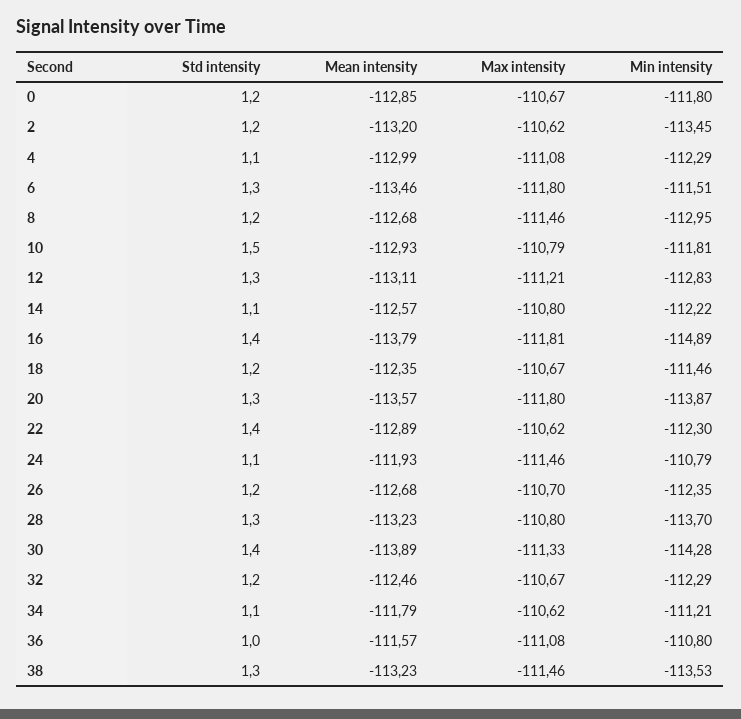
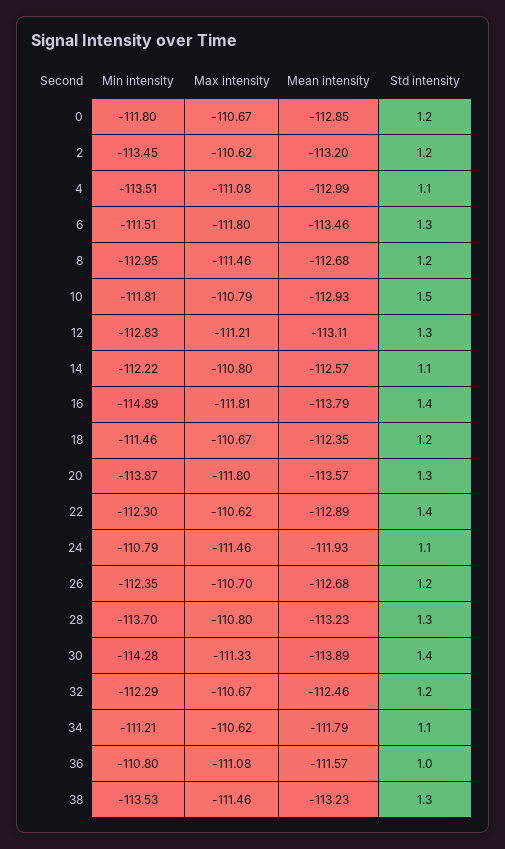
  {
    "Std intensity": {
      "0": 1.2,
      "2": 1.2,
      "4": 1.1,
      "6": 1.3,
      "8": 1.2,
      "10": 1.5,
      "12": 1.3,
      "14": 1.1,
      "16": 1.4,
      "18": 1.2,
      "20": 1.3,
      "22": 1.4,
      "24": 1.1,
      "26": 1.2,
      "28": 1.3,
      "30": 1.4,
      "32": 1.2,
      "34": 1.1,
      "36": 1,
      "38": 1.3
    },
    "Mean intensity": {
      "0": -112.85,
      "2": -113.2,
      "4": -112.99,
      "6": -113.46,
      "8": -112.68,
      "10": -112.93,
      "12": -113.11,
      "14": -112.57,
      "16": -113.79,
      "18": -112.35,
      "20": -113.57,
      "22": -112.89,
      "24": -111.93,
      "26": -112.68,
      "28": -113.23,
      "30": -113.89,
      "32": -112.46,
      "34": -111.79,
      "36": -111.57,
      "38": -113.23
    },
    "Max intensity": {
      "0": -110.67,
      "2": -110.62,
      "4": -111.08,
      "6": -111.8,
      "8": -111.46,
      "10": -110.79,
      "12": -111.21,
      "14": -110.8,
      "16": -111.81,
      "18": -110.67,
      "20": -111.8,
      "22": -110.62,
      "24": -111.46,
      "26": -110.7,
      "28": -110.8,
      "30": -111.33,
      "32": -110.67,
      "34": -110.62,
      "36": -111.08,
      "38": -111.46
    },
    "Min intensity": {
      "0": -111.8,
      "2": -113.45,
-     "4": -112.29,
+     "4": -113.51,
      "6": -111.51,
      "8": -112.95,
      "10": -111.81,
      "12": -112.83,
      "14": -112.22,
      "16": -114.89,
      "18": -111.46,
      "20": -113.87,
      "22": -112.3,
      "24": -110.79,
      "26": -112.35,
      "28": -113.7,
      "30": -114.28,
      "32": -112.29,
      "34": -111.21,
      "36": -110.8,
      "38": -113.53
    }
  }

